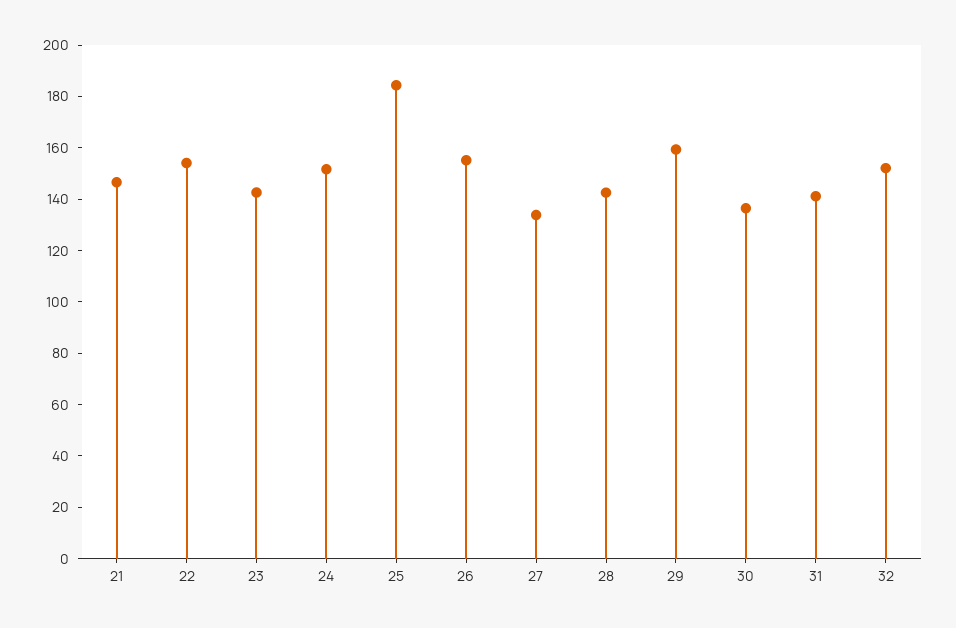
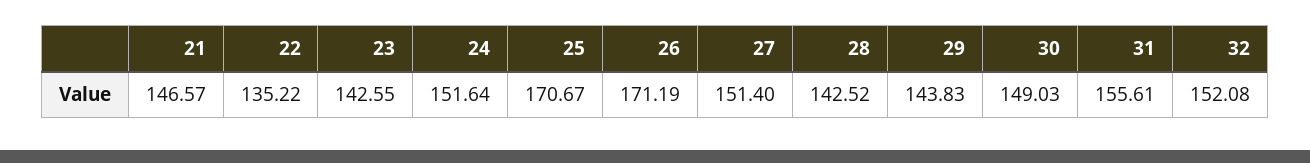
  {
    "21": 146.57,
-   "22": 155,
+   "22": 135.22,
    "23": 142.55,
    "24": 151.64,
-   "25": 185,
+   "25": 170.67,
-   "26": 155,
+   "26": 171.19,
-   "27": 135,
+   "27": 151.4,
    "28": 142.52,
-   "29": 160,
+   "29": 143.83,
-   "30": 135,
+   "30": 149.03,
-   "31": 140,
+   "31": 155.61,
    "32": 152.08
  }

